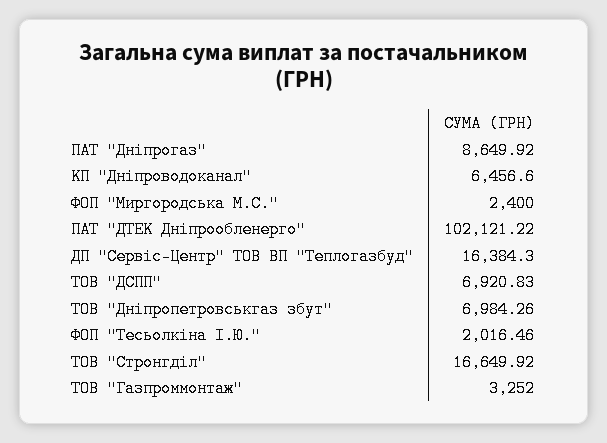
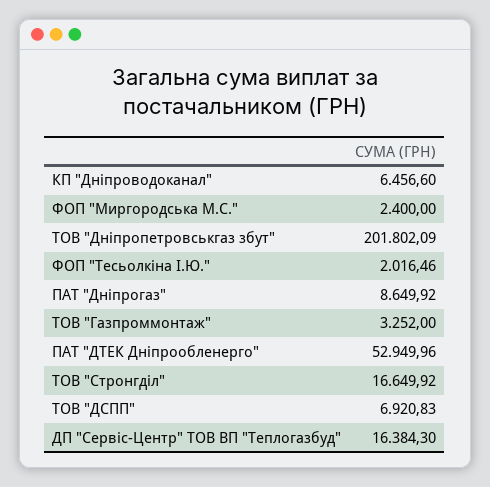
  {
    "ПАТ \"Дніпрогаз\"": 8649.92,
    "КП \"Дніпроводоканал\"": 6456.6,
    "ФОП \"Миргородська М.С.\"": 2400,
-   "ПАТ \"ДТЕК Дніпрообленерго\"": 102121.22,
+   "ПАТ \"ДТЕК Дніпрообленерго\"": 52949.96,
    "ДП \"Сервіс-Центр\" ТОВ ВП \"Теплогазбуд\"": 16384.3,
    "ТОВ \"ДСПП\"": 6920.83,
-   "ТОВ \"Дніпропетровськгаз збут\"": 6984.26,
+   "ТОВ \"Дніпропетровськгаз збут\"": 201802.09,
    "ФОП \"Тесьолкіна І.Ю.\"": 2016.46,
    "ТОВ \"Стронгділ\"": 16649.92,
    "ТОВ \"Газпроммонтаж\"": 3252
  }

